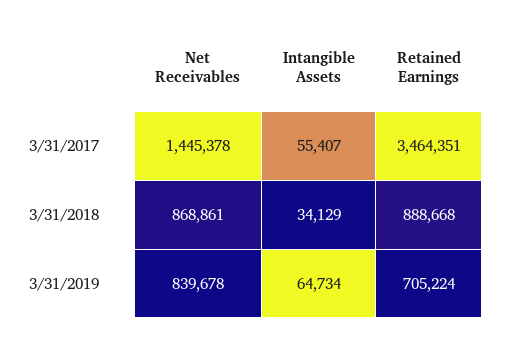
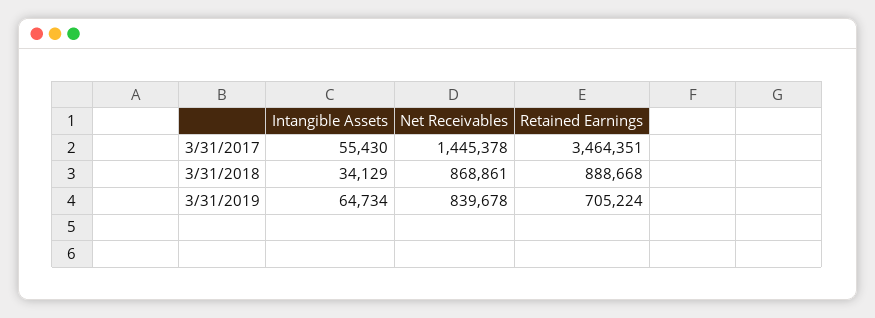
  {
    "Net Receivables": {
      "3/31/2017": 1445378,
      "3/31/2018": 868861,
      "3/31/2019": 839678
    },
    "Intangible Assets": {
-     "3/31/2017": 55407,
+     "3/31/2017": 55430,
      "3/31/2018": 34129,
      "3/31/2019": 64734
    },
    "Retained Earnings": {
      "3/31/2017": 3464351,
      "3/31/2018": 888668,
      "3/31/2019": 705224
    }
  }

